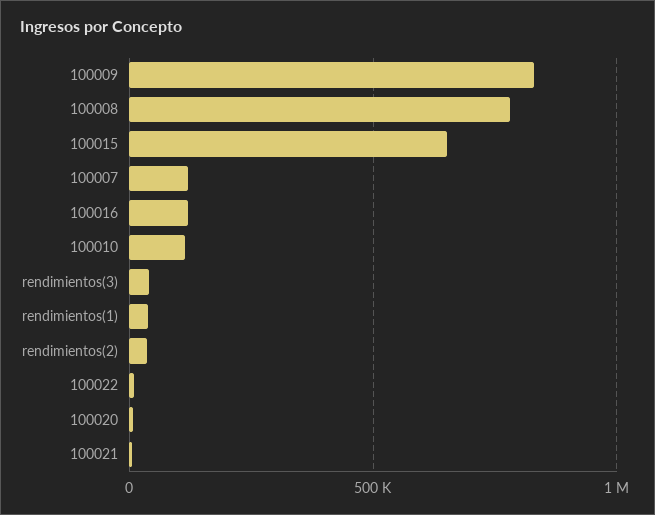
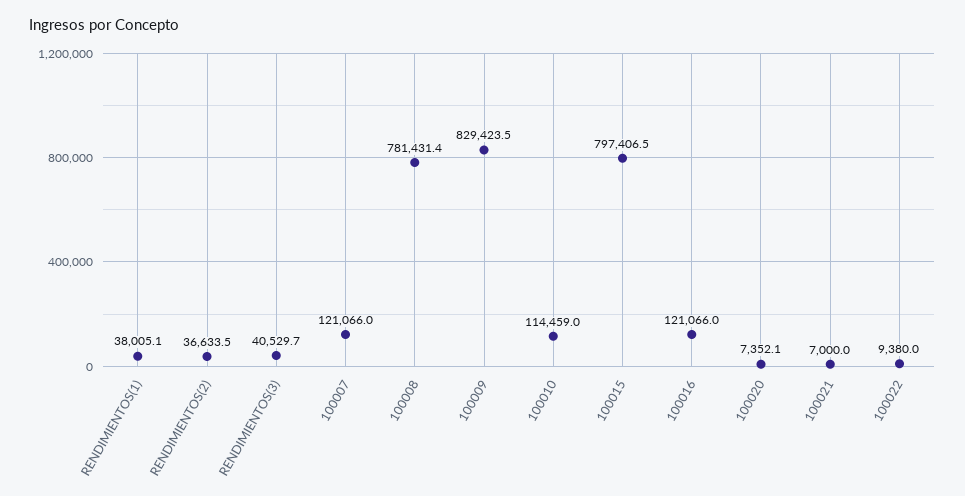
  {
    "100009": 829423.5,
    "100008": 781431.4,
-   "100015": 650000,
+   "100015": 797406.5,
    "100007": 121066,
    "100016": 121066,
    "100010": 114459,
    "rendimientos(3)": 40529.7,
    "rendimientos(1)": 38005.1,
    "rendimientos(2)": 36633.5,
    "100022": 9380,
    "100020": 7352.1,
    "100021": 7000
  }

